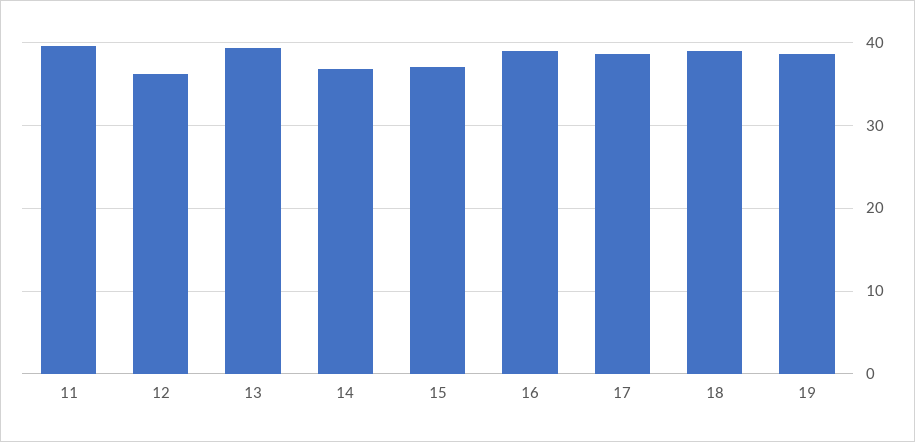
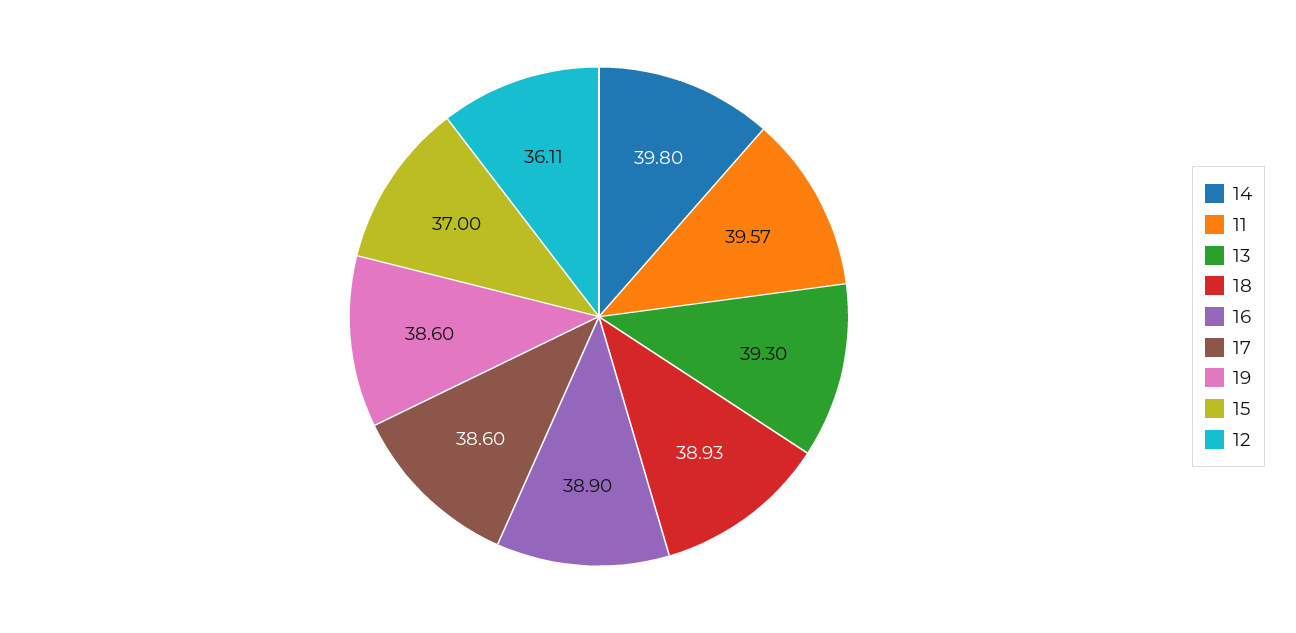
  {
    "11": 39.57,
    "12": 36.11,
    "13": 39.3,
-   "14": 37,
+   "14": 39.8,
    "15": 37,
    "16": 38.9,
    "17": 38.6,
    "18": 38.93,
    "19": 38.6
  }

